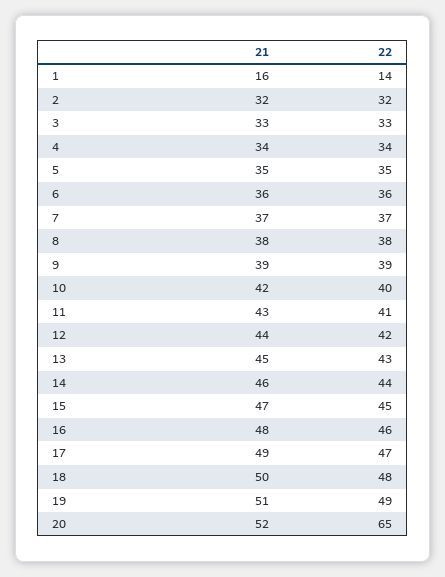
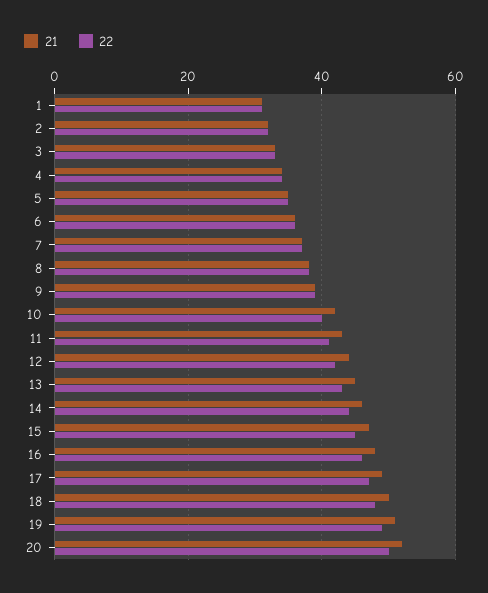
  {
    "21": {
-     "1": 16,
+     "1": 30,
      "2": 32,
      "3": 33,
      "4": 34,
      "5": 35,
      "6": 36,
      "7": 37,
      "8": 38,
      "9": 39,
      "10": 42,
      "11": 43,
      "12": 44,
      "13": 45,
      "14": 46,
      "15": 47,
      "16": 48,
      "17": 49,
      "18": 50,
      "19": 51,
      "20": 52
    },
    "22": {
-     "1": 14,
+     "1": 30,
      "2": 32,
      "3": 33,
      "4": 34,
      "5": 35,
      "6": 36,
      "7": 37,
      "8": 38,
      "9": 39,
      "10": 40,
      "11": 41,
      "12": 42,
      "13": 43,
      "14": 44,
      "15": 45,
      "16": 46,
      "17": 47,
      "18": 48,
      "19": 49,
-     "20": 65
+     "20": 50
    }
  }

